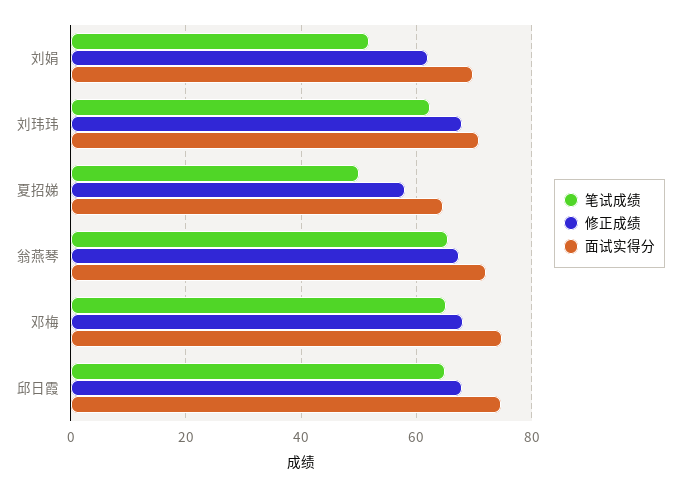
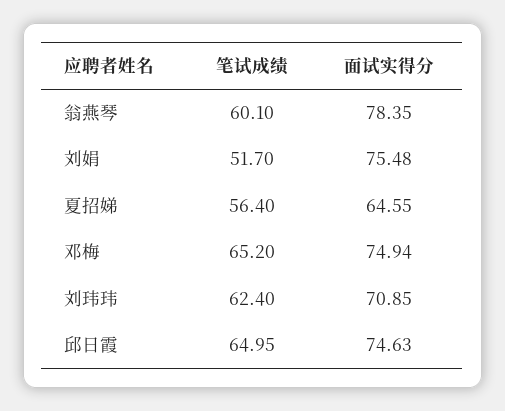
  {
    "笔试成绩": {
      "刘娟": 51.7,
      "刘玮玮": 62.4,
-     "夏招娣": 50,
+     "夏招娣": 56.4,
-     "翁燕琴": 66,
+     "翁燕琴": 60.1,
      "邓梅": 65.2,
      "邱日霞": 64.95
    },
-   "修正成绩": {
-     "刘娟": 62,
-     "刘玮玮": 68,
-     "夏招娣": 58,
-     "翁燕琴": 68,
-     "邓梅": 68,
-     "邱日霞": 68
-   },
    "面试实得分": {
-     "刘娟": 70,
+     "刘娟": 75.48,
      "刘玮玮": 70.85,
      "夏招娣": 64.55,
-     "翁燕琴": 72,
+     "翁燕琴": 78.35,
      "邓梅": 74.94,
      "邱日霞": 74.63
    }
  }

